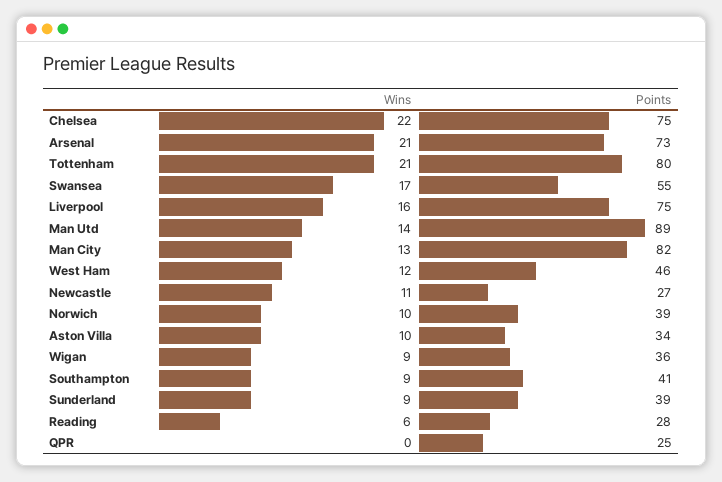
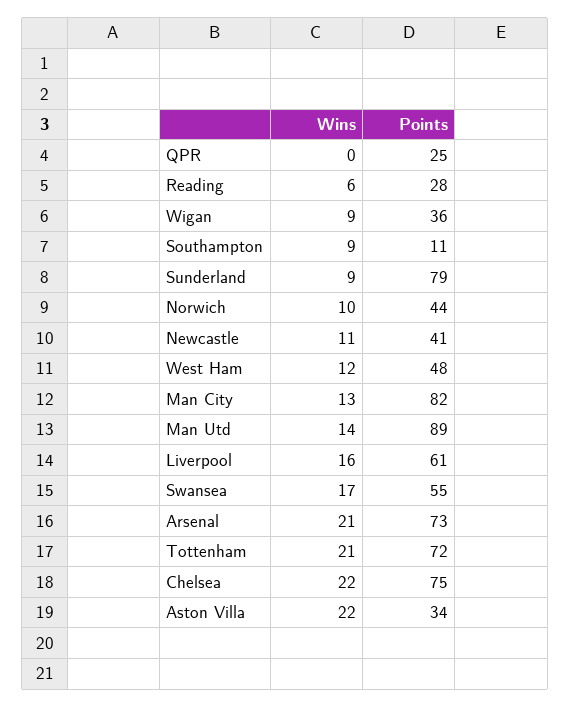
  {
    "Wins": {
      "Chelsea": 22,
      "Arsenal": 21,
      "Tottenham": 21,
      "Swansea": 17,
      "Liverpool": 16,
      "Man Utd": 14,
      "Man City": 13,
      "West Ham": 12,
      "Newcastle": 11,
      "Norwich": 10,
-     "Aston Villa": 10,
+     "Aston Villa": 22,
      "Wigan": 9,
      "Southampton": 9,
      "Sunderland": 9,
      "Reading": 6,
      "QPR": 0
    },
    "Points": {
      "Chelsea": 75,
      "Arsenal": 73,
-     "Tottenham": 80,
+     "Tottenham": 72,
      "Swansea": 55,
-     "Liverpool": 75,
+     "Liverpool": 61,
      "Man Utd": 89,
      "Man City": 82,
-     "West Ham": 46,
+     "West Ham": 48,
-     "Newcastle": 27,
+     "Newcastle": 41,
-     "Norwich": 39,
+     "Norwich": 44,
      "Aston Villa": 34,
      "Wigan": 36,
-     "Southampton": 41,
+     "Southampton": 11,
-     "Sunderland": 39,
+     "Sunderland": 79,
      "Reading": 28,
      "QPR": 25
    }
  }

